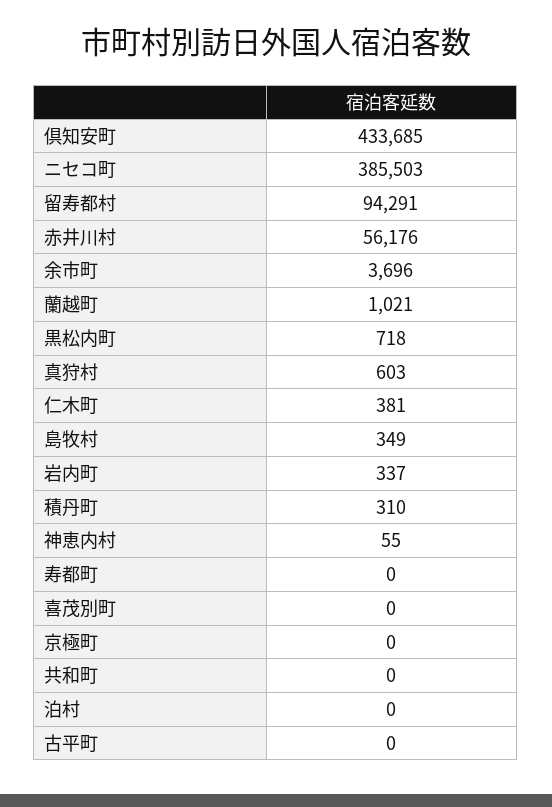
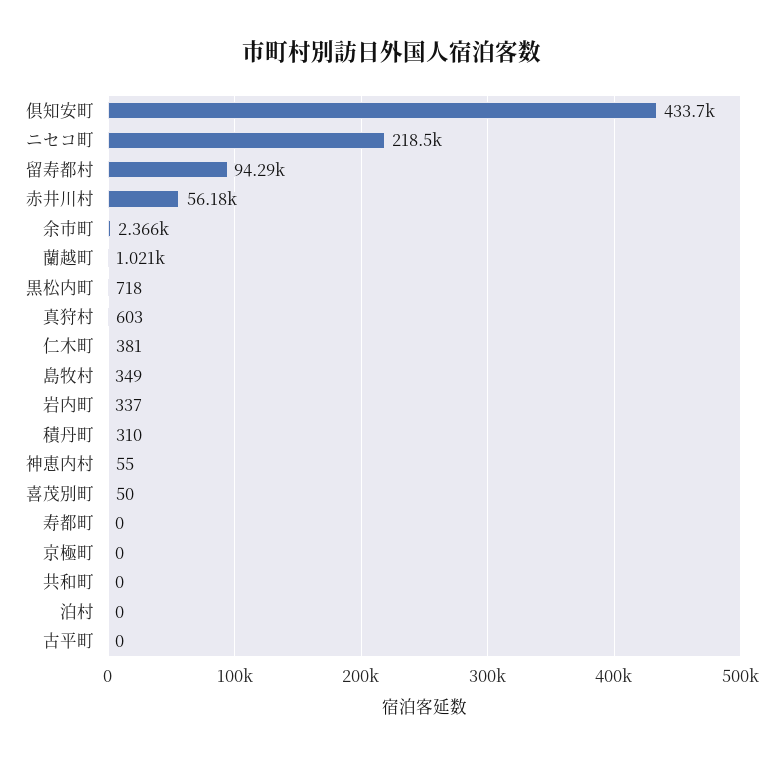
  {
    "倶知安町": 433685,
-   "ニセコ町": 385503,
+   "ニセコ町": 218500,
    "留寿都村": 94291,
    "赤井川村": 56176,
-   "余市町": 3696,
+   "余市町": 2366,
    "蘭越町": 1021,
    "黒松内町": 718,
    "真狩村": 603,
    "仁木町": 381,
    "島牧村": 349,
    "岩内町": 337,
    "積丹町": 310,
    "神恵内村": 55,
    "寿都町": 0,
-   "喜茂別町": 0,
+   "喜茂別町": 50,
    "京極町": 0,
    "共和町": 0,
    "泊村": 0,
    "古平町": 0
  }

